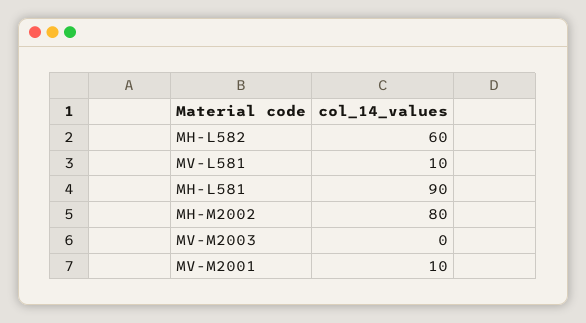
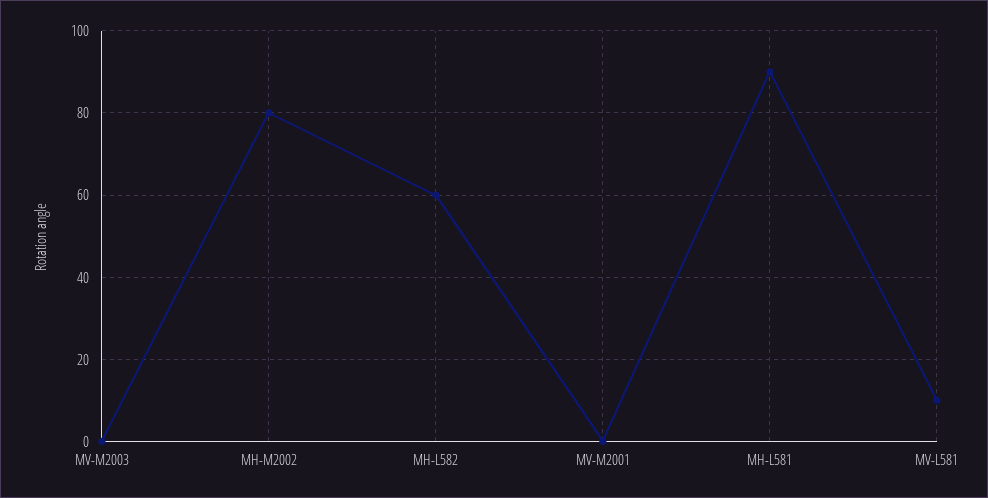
  {
    "MH-L582": 60,
    "MV-L581": 10,
    "MH-L581": 90,
    "MH-M2002": 80,
    "MV-M2003": 0,
-   "MV-M2001": 10
+   "MV-M2001": 0
  }

